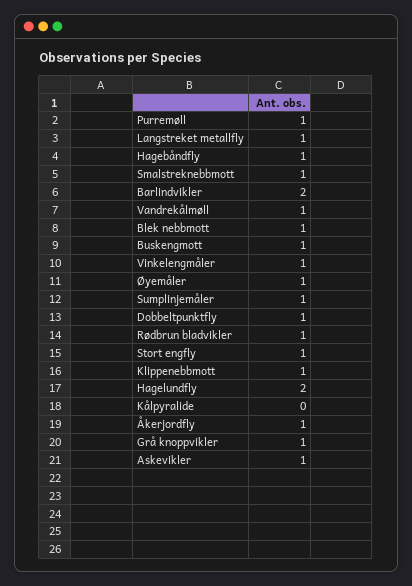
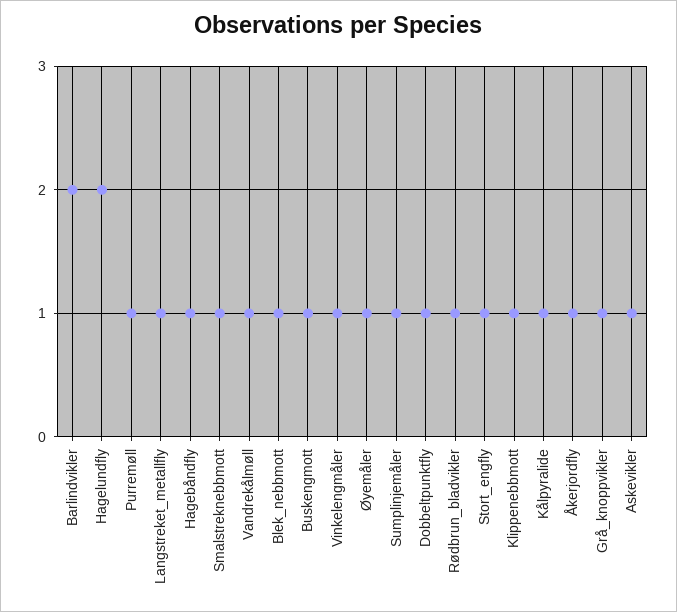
  {
    "Purremøll": 1,
    "Langstreket metallfly": 1,
    "Hagebåndfly": 1,
    "Smalstreknebbmott": 1,
    "Barlindvikler": 2,
    "Vandrekålmøll": 1,
    "Blek nebbmott": 1,
    "Buskengmott": 1,
    "Vinkelengmåler": 1,
    "Øyemåler": 1,
    "Sumplinjemåler": 1,
    "Dobbeltpunktfly": 1,
    "Rødbrun bladvikler": 1,
    "Stort engfly": 1,
    "Klippenebbmott": 1,
    "Hagelundfly": 2,
-   "Kålpyralide": 0,
+   "Kålpyralide": 1,
    "Åkerjordfly": 1,
    "Grå knoppvikler": 1,
    "Askevikler": 1
  }

